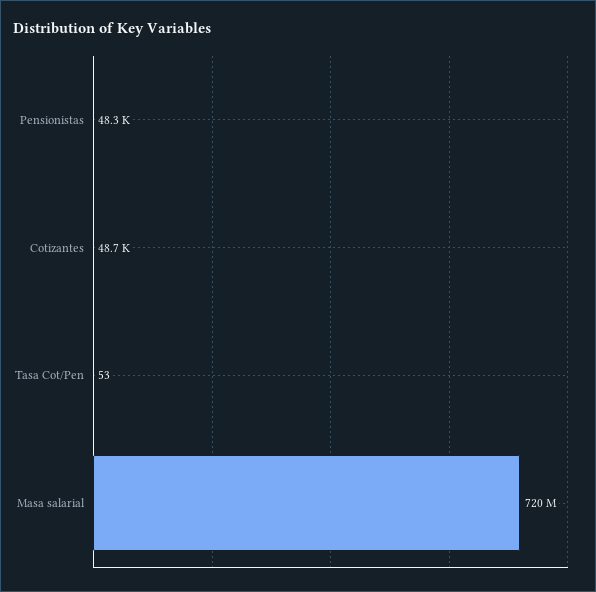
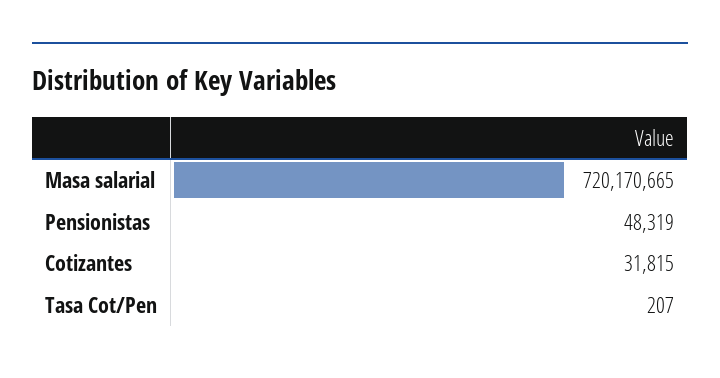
  {
    "Pensionistas": 48319,
-   "Cotizantes": 48700,
+   "Cotizantes": 31815,
-   "Tasa Cot/Pen": 53,
+   "Tasa Cot/Pen": 207,
    "Masa salarial": 720170665
  }

